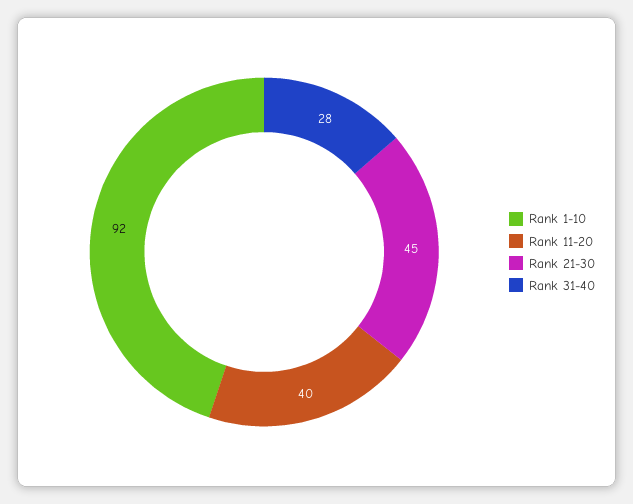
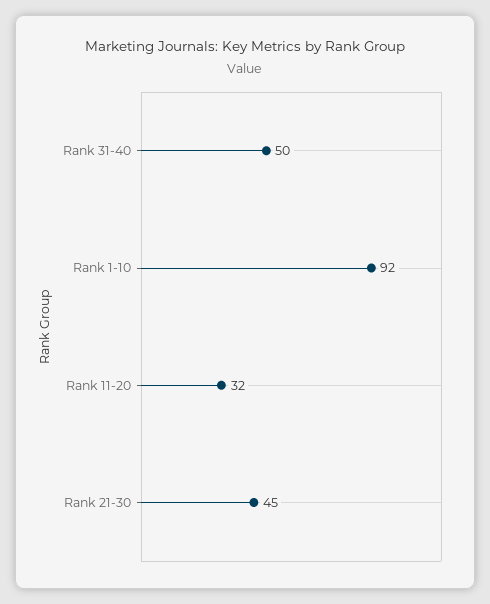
  {
    "Rank 1-10": 92,
-   "Rank 11-20": 40,
+   "Rank 11-20": 32,
    "Rank 21-30": 45,
-   "Rank 31-40": 28
+   "Rank 31-40": 50
  }

